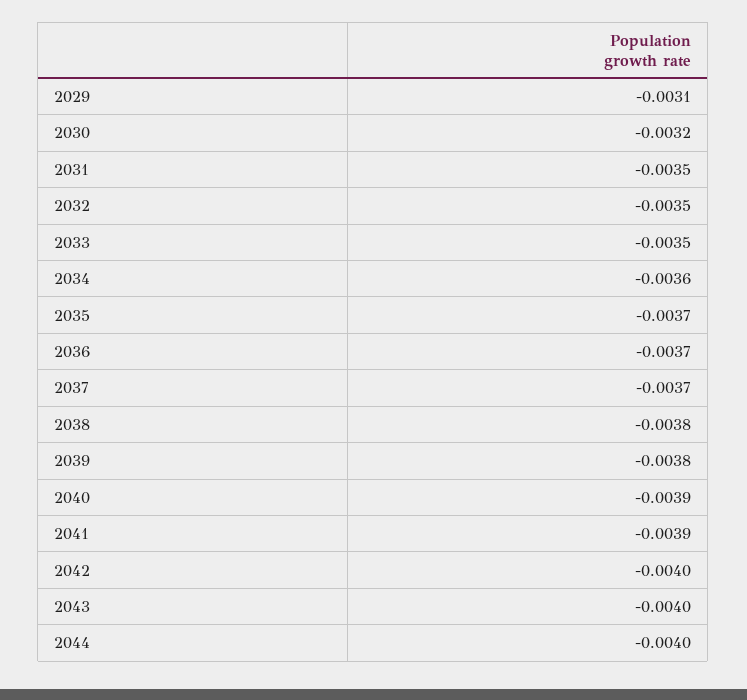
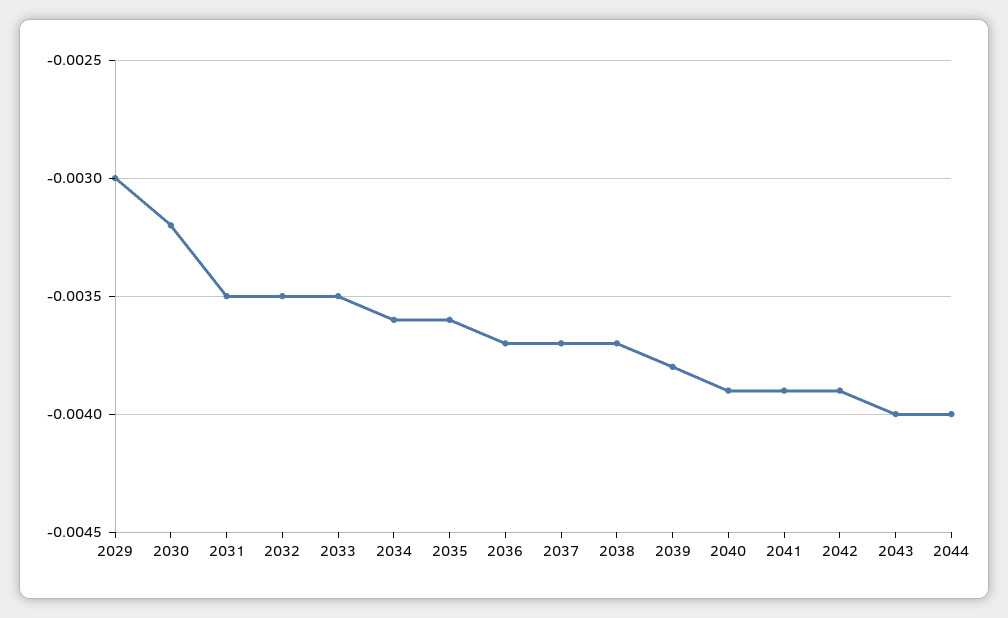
  {
-   "2029": -0.0031,
+   "2029": -0.003,
    "2030": -0.0032,
    "2031": -0.0035,
    "2032": -0.0035,
    "2033": -0.0035,
    "2034": -0.0036,
-   "2035": -0.0037,
+   "2035": -0.0036,
    "2036": -0.0037,
    "2037": -0.0037,
-   "2038": -0.0038,
+   "2038": -0.0037,
    "2039": -0.0038,
    "2040": -0.0039,
    "2041": -0.0039,
-   "2042": -0.004,
+   "2042": -0.0039,
    "2043": -0.004,
    "2044": -0.004
  }

